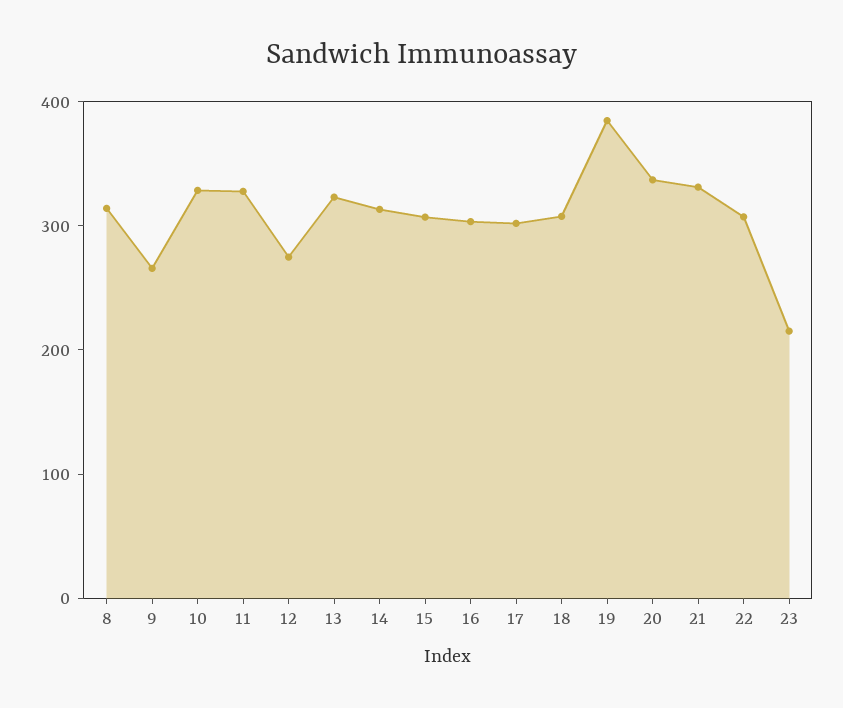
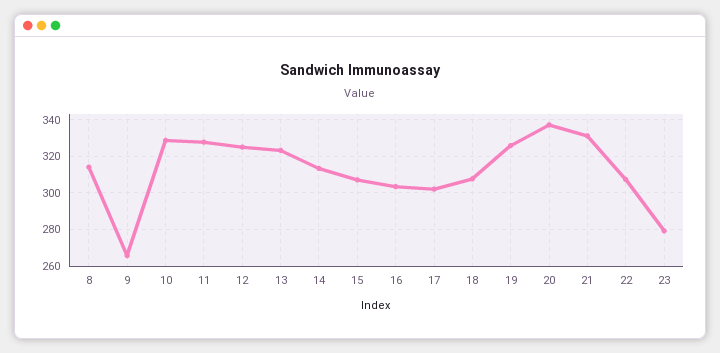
  {
    "8": 315,
    "9": 265,
    "10": 330,
    "11": 330,
-   "12": 280,
+   "12": 325,
    "13": 325,
    "14": 315,
    "15": 305,
    "16": 305,
    "17": 300,
    "18": 310,
-   "19": 380,
+   "19": 325,
    "20": 335,
    "21": 330,
    "22": 305,
-   "23": 220
+   "23": 280
  }

